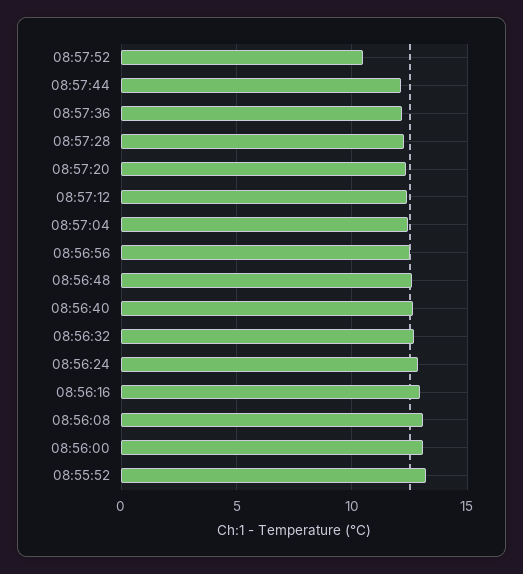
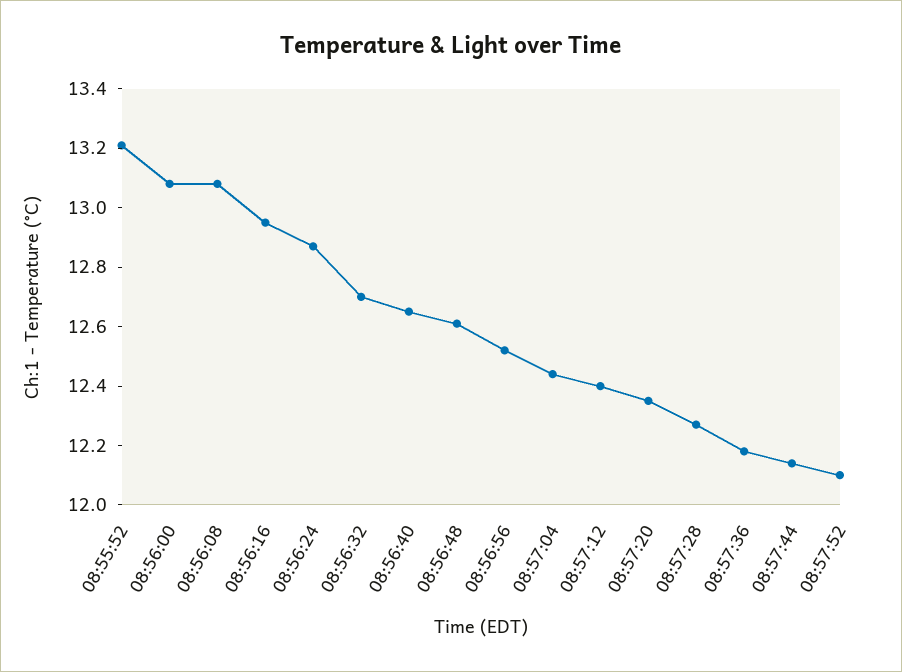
  {
-   "08:57:52": 10.5,
+   "08:57:52": 12.1,
    "08:57:44": 12.15,
    "08:57:36": 12.2,
    "08:57:28": 12.25,
    "08:57:20": 12.35,
    "08:57:12": 12.4,
    "08:57:04": 12.45,
    "08:56:56": 12.5,
    "08:56:48": 12.6,
    "08:56:40": 12.65,
    "08:56:32": 12.7,
    "08:56:24": 12.85,
    "08:56:16": 12.95,
    "08:56:08": 13.1,
    "08:56:00": 13.1,
    "08:55:52": 13.2
  }

